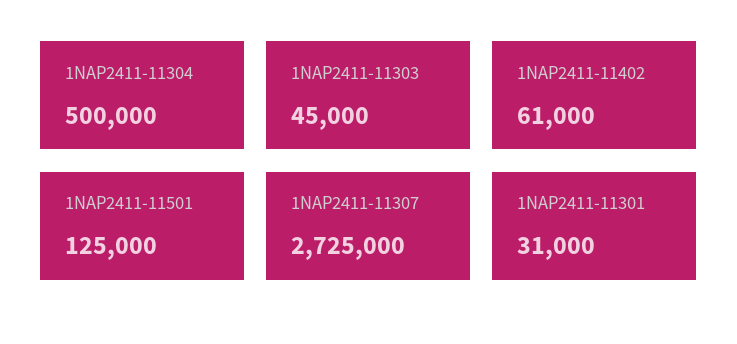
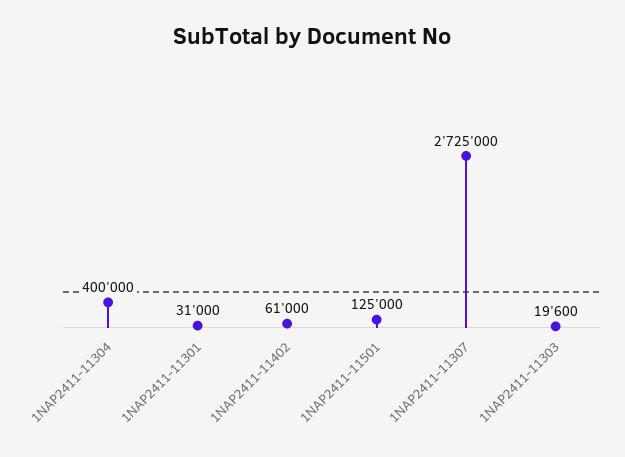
  {
-   "1NAP2411-11304": 500000,
+   "1NAP2411-11304": 400000,
-   "1NAP2411-11303": 45000,
+   "1NAP2411-11303": 19600,
    "1NAP2411-11402": 61000,
    "1NAP2411-11501": 125000,
    "1NAP2411-11307": 2725000,
    "1NAP2411-11301": 31000
  }

